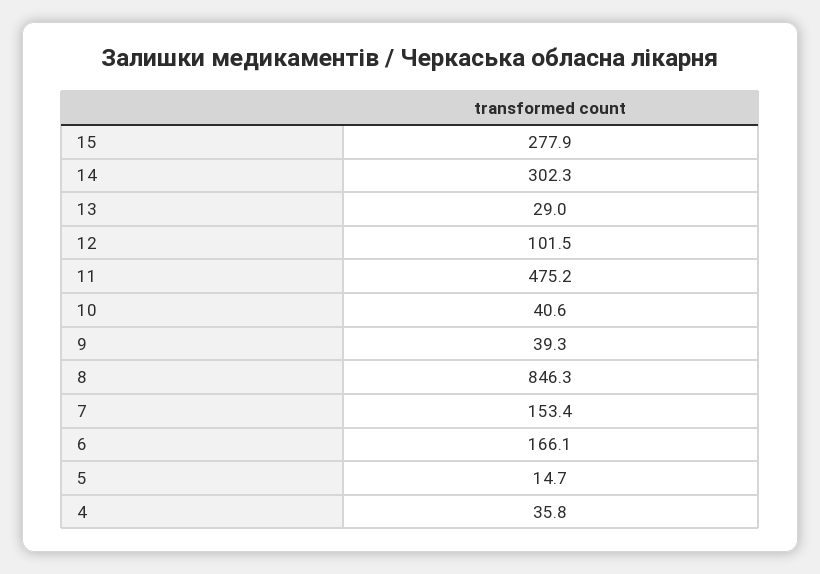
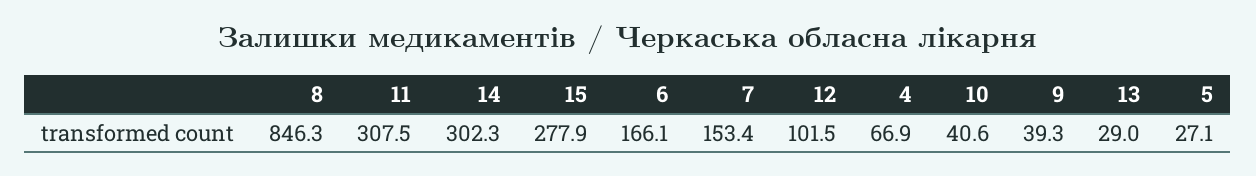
  {
    "15": 277.9,
    "14": 302.3,
    "13": 29,
    "12": 101.5,
-   "11": 475.2,
+   "11": 307.5,
    "10": 40.6,
    "9": 39.3,
    "8": 846.3,
    "7": 153.4,
    "6": 166.1,
-   "5": 14.7,
+   "5": 27.1,
-   "4": 35.8
+   "4": 66.9
  }

